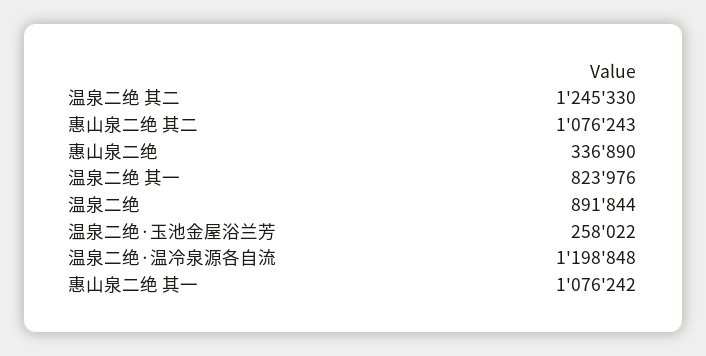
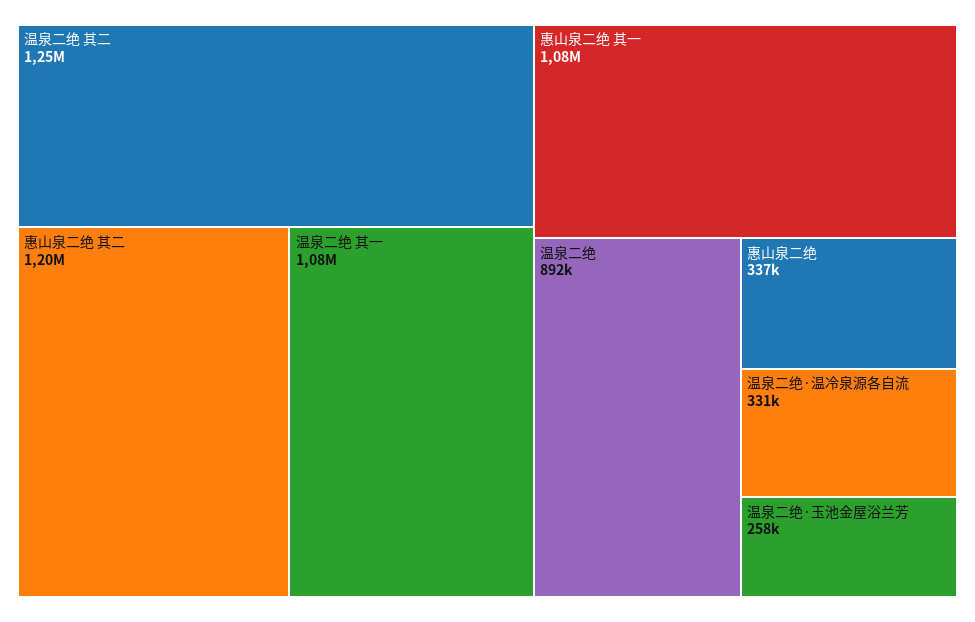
  {
    "温泉二绝 其二": 1245330,
-   "惠山泉二绝 其二": 1076243,
+   "惠山泉二绝 其二": 1200000,
    "惠山泉二绝": 336890,
-   "温泉二绝 其一": 823976,
+   "温泉二绝 其一": 1080000,
    "温泉二绝": 891844,
    "温泉二绝·玉池金屋浴兰芳": 258022,
-   "温泉二绝·温冷泉源各自流": 1198848,
+   "温泉二绝·温冷泉源各自流": 331000,
    "惠山泉二绝 其一": 1076242
  }

